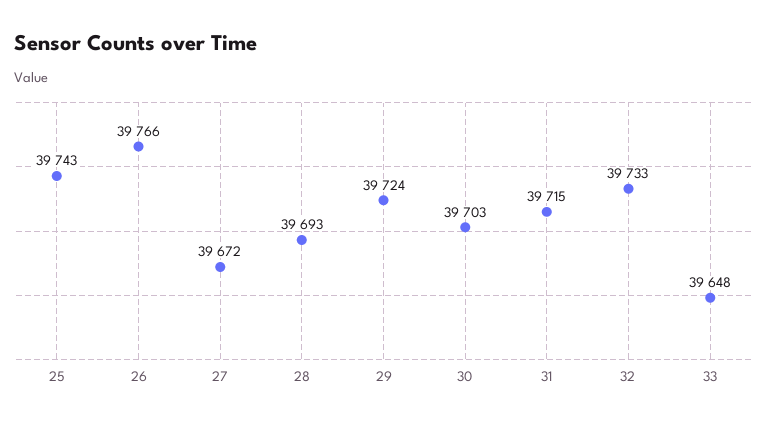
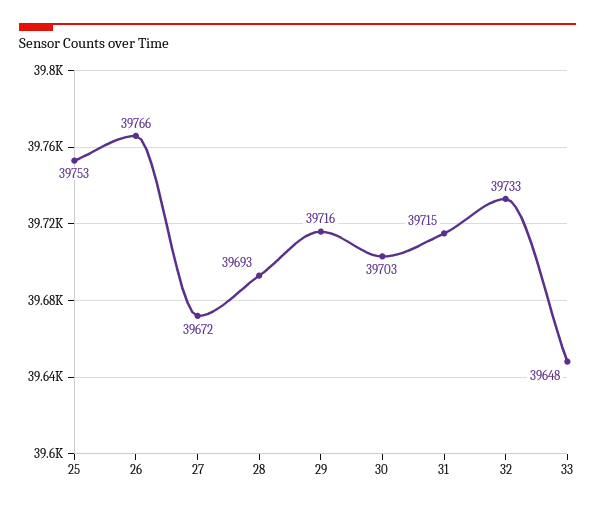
  {
-   "25": 39743,
+   "25": 39753,
    "26": 39766,
    "27": 39672,
    "28": 39693,
-   "29": 39724,
+   "29": 39716,
    "30": 39703,
    "31": 39715,
    "32": 39733,
    "33": 39648
  }

